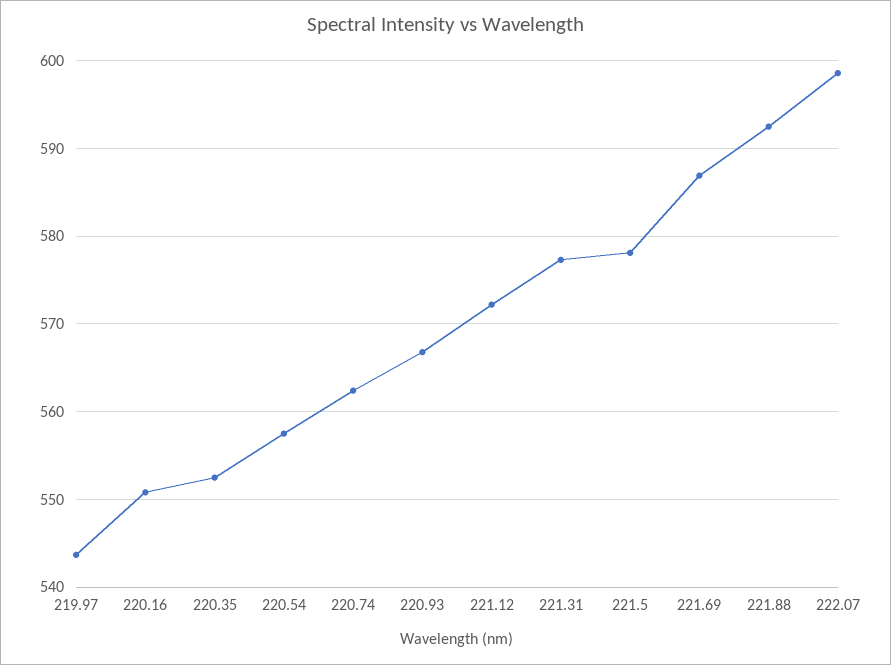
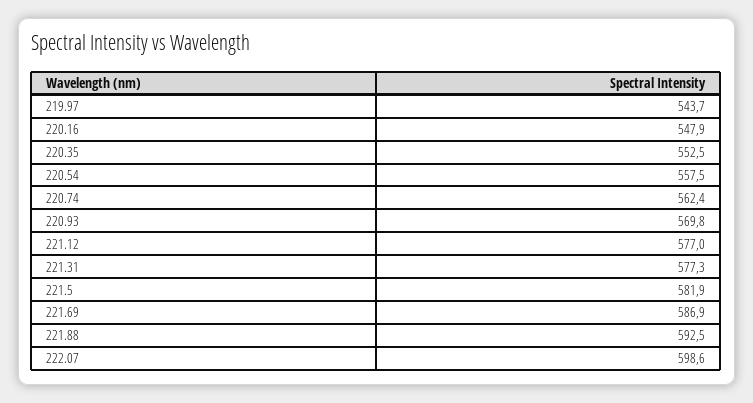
  {
    "219.97": 543.7,
-   "220.16": 551,
+   "220.16": 547.9,
    "220.35": 552.5,
    "220.54": 557.5,
    "220.74": 562.4,
-   "220.93": 567,
+   "220.93": 569.8,
-   "221.12": 572,
+   "221.12": 577,
    "221.31": 577.3,
-   "221.5": 578,
+   "221.5": 581.9,
    "221.69": 586.9,
    "221.88": 592.5,
    "222.07": 598.6
  }

